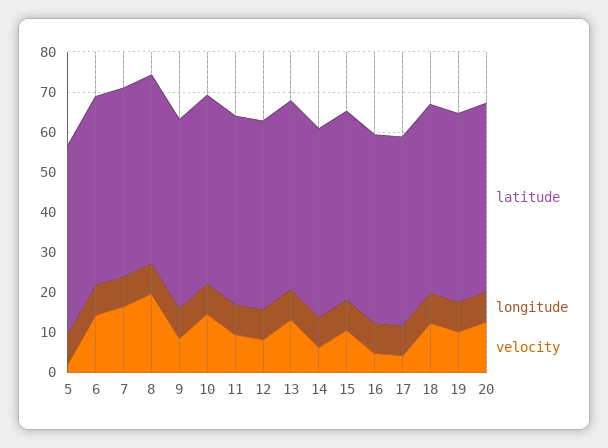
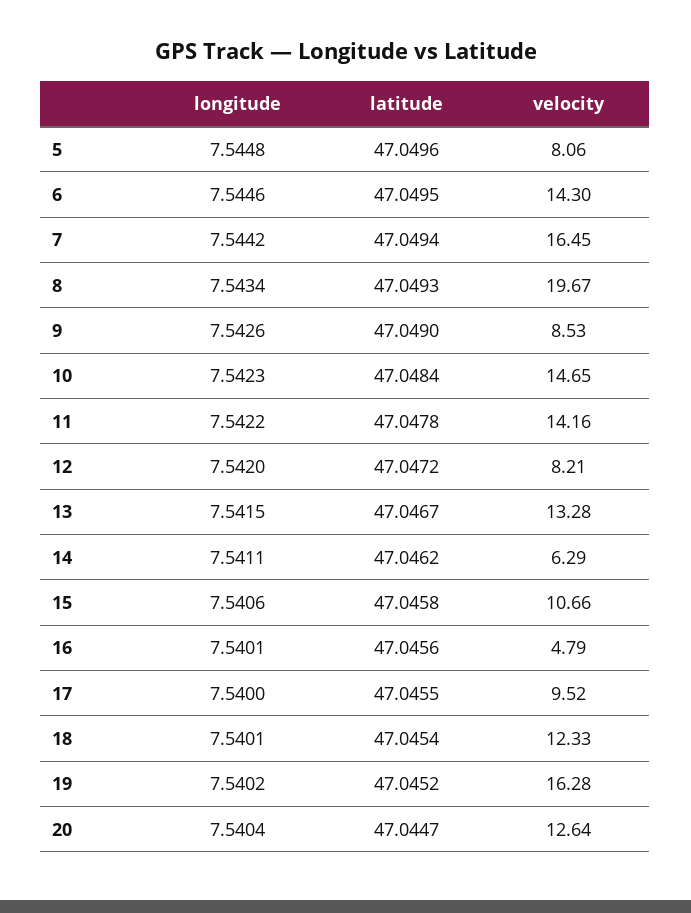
  {
    "latitude": {
      "5": 47.0496,
      "6": 47.0495,
      "7": 47.0494,
      "8": 47.0493,
      "9": 47.049,
      "10": 47.0484,
      "11": 47.0478,
      "12": 47.0472,
      "13": 47.0467,
      "14": 47.0462,
      "15": 47.0458,
      "16": 47.0456,
      "17": 47.0455,
      "18": 47.0454,
      "19": 47.0452,
      "20": 47.0447
    },
    "longitude": {
      "5": 7.5448,
      "6": 7.5446,
      "7": 7.5442,
      "8": 7.5434,
      "9": 7.5426,
      "10": 7.5423,
      "11": 7.5422,
      "12": 7.542,
      "13": 7.5415,
      "14": 7.5411,
      "15": 7.5406,
      "16": 7.5401,
      "17": 7.54,
      "18": 7.5401,
      "19": 7.5402,
      "20": 7.5404
    },
    "velocity": {
-     "5": 2,
+     "5": 8.06,
      "6": 14.3,
      "7": 16.45,
      "8": 19.67,
      "9": 8.53,
      "10": 14.65,
-     "11": 10,
+     "11": 14.16,
      "12": 8.21,
      "13": 13.28,
      "14": 6.29,
      "15": 10.66,
      "16": 4.79,
-     "17": 4,
+     "17": 9.52,
      "18": 12.33,
-     "19": 10,
+     "19": 16.28,
      "20": 12.64
    }
  }

